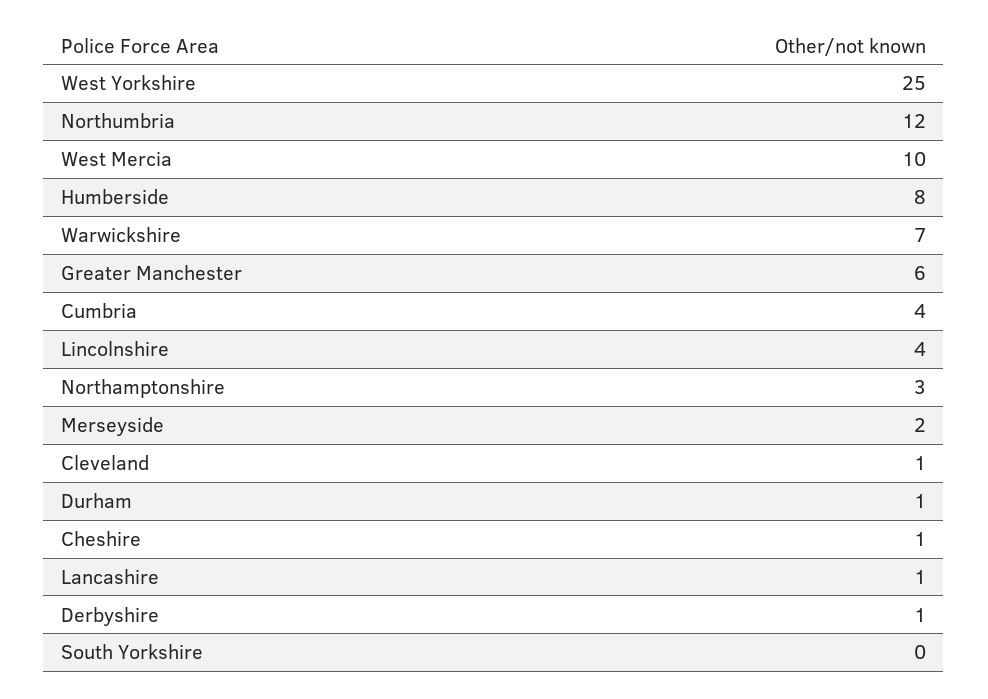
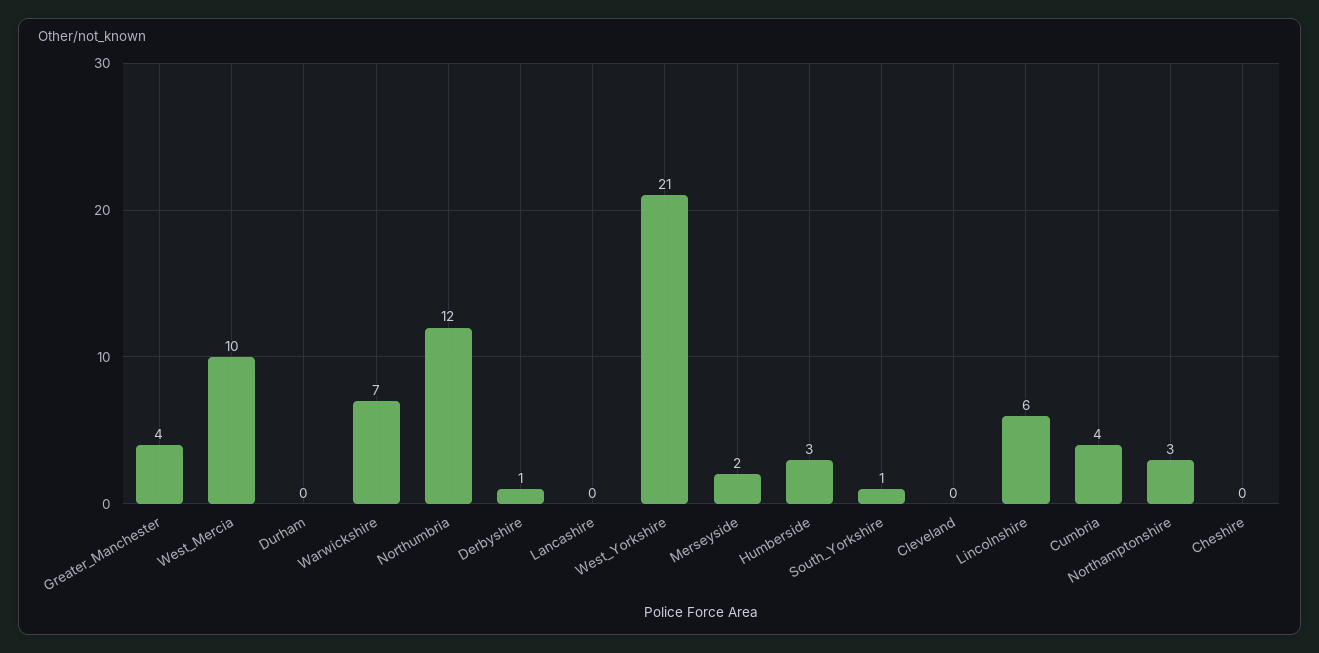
  {
-   "West Yorkshire": 25,
+   "West Yorkshire": 21,
    "Northumbria": 12,
    "West Mercia": 10,
-   "Humberside": 8,
+   "Humberside": 3,
    "Warwickshire": 7,
-   "Greater Manchester": 6,
+   "Greater Manchester": 4,
    "Cumbria": 4,
-   "Lincolnshire": 4,
+   "Lincolnshire": 6,
    "Northamptonshire": 3,
    "Merseyside": 2,
-   "Cleveland": 1,
+   "Cleveland": 0,
-   "Durham": 1,
+   "Durham": 0,
-   "Cheshire": 1,
+   "Cheshire": 0,
-   "Lancashire": 1,
+   "Lancashire": 0,
    "Derbyshire": 1,
-   "South Yorkshire": 0
+   "South Yorkshire": 1
  }

